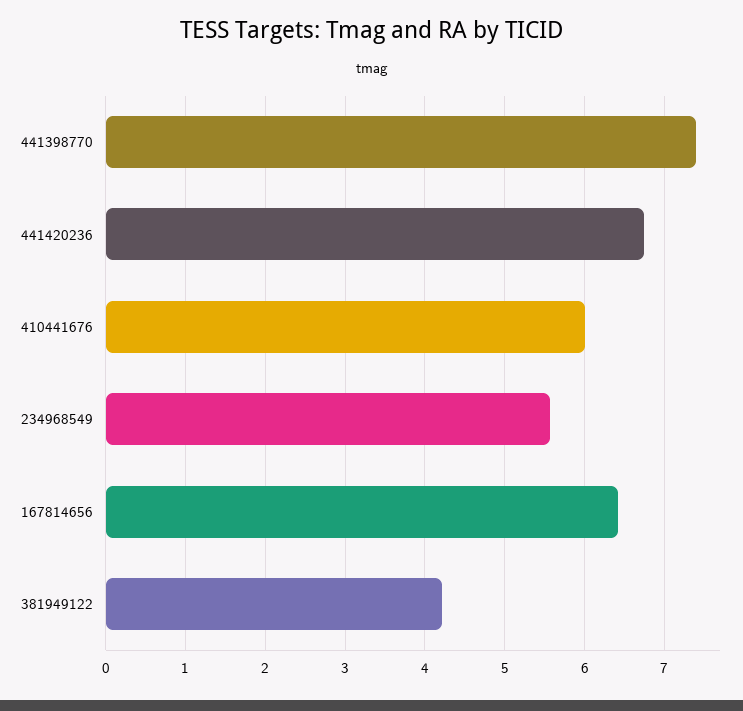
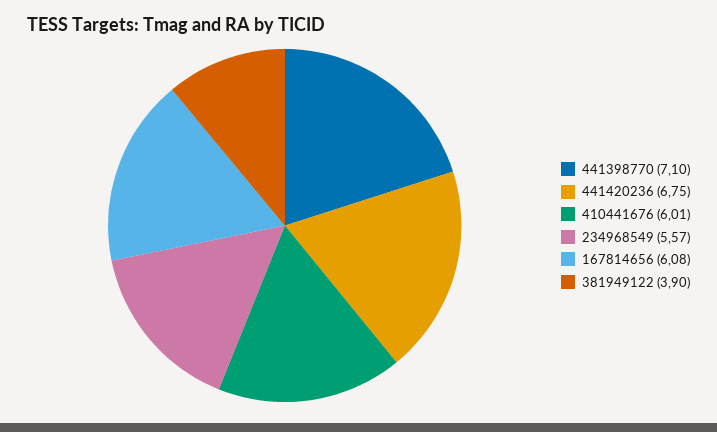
  {
-   "441398770": 7.4,
+   "441398770": 7.1,
    "441420236": 6.75,
    "410441676": 6.01,
    "234968549": 5.57,
-   "167814656": 6.4,
+   "167814656": 6.08,
-   "381949122": 4.2
+   "381949122": 3.9
  }

